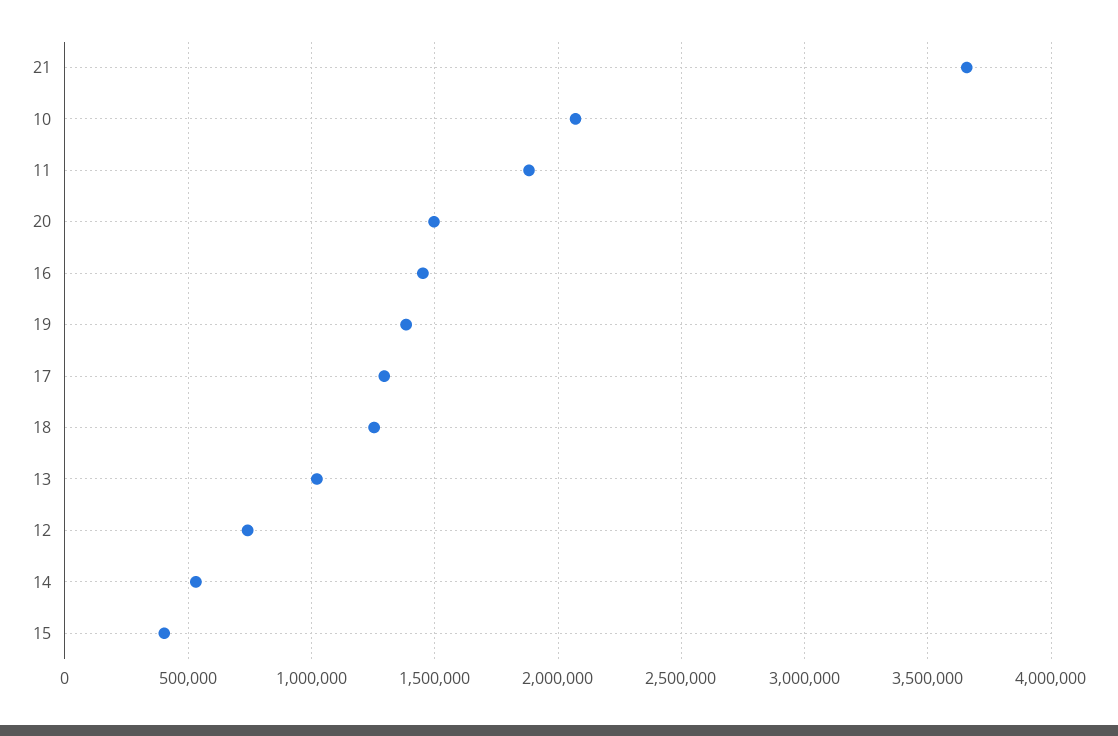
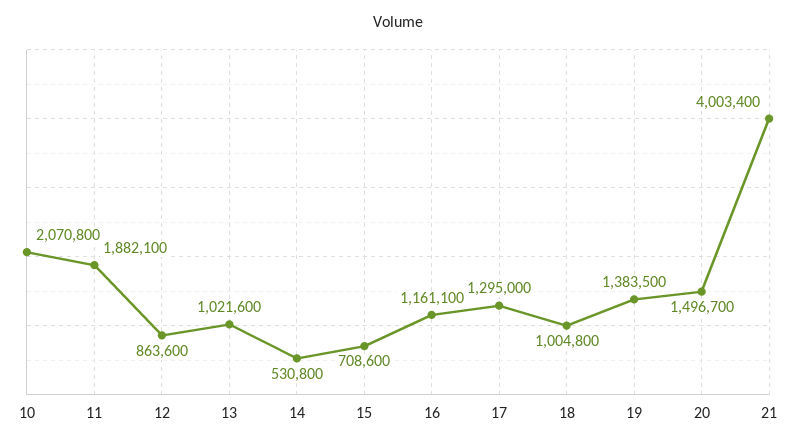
  {
-   "21": 3650000,
+   "21": 4003400,
    "10": 2070800,
    "11": 1882100,
    "20": 1496700,
-   "16": 1450000,
+   "16": 1161100,
    "19": 1383500,
    "17": 1295000,
-   "18": 1250000,
+   "18": 1004800,
    "13": 1021600,
-   "12": 750000,
+   "12": 863600,
    "14": 530800,
-   "15": 400000
+   "15": 708600
  }

